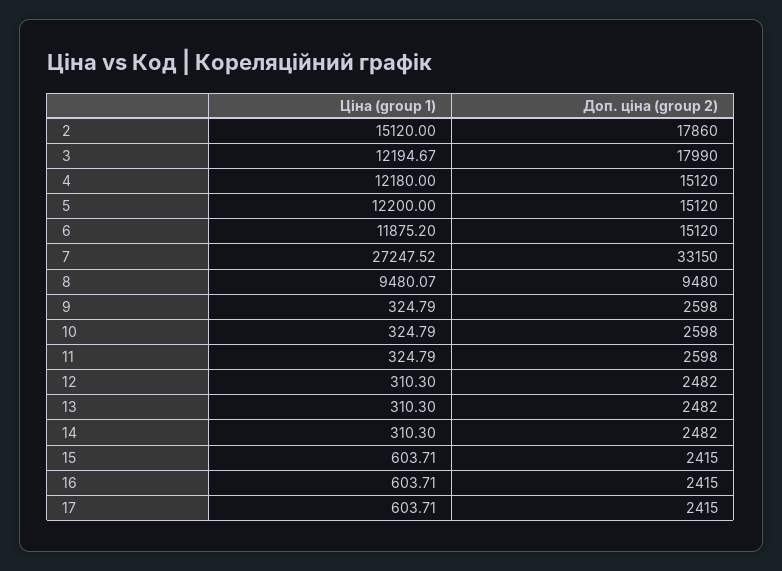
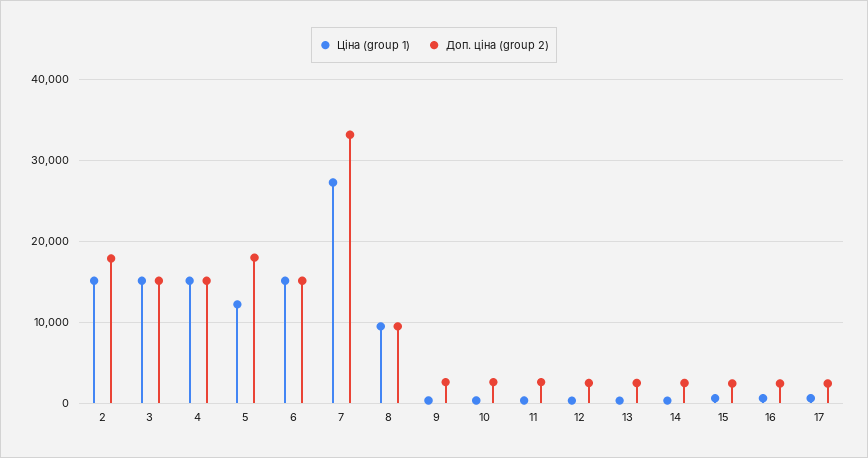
  {
    "Ціна (group 1)": {
      "2": 15120,
-     "3": 12194.67,
+     "3": 15000,
-     "4": 12180,
+     "4": 15000,
      "5": 12200,
-     "6": 11875.2,
+     "6": 15000,
      "7": 27247.52,
      "8": 9480.07,
      "9": 324.79,
      "10": 324.79,
      "11": 324.79,
      "12": 310.3,
      "13": 310.3,
      "14": 310.3,
      "15": 603.71,
      "16": 603.71,
      "17": 603.71
    },
    "Доп. ціна (group 2)": {
      "2": 17860,
-     "3": 17990,
+     "3": 15000,
      "4": 15120,
-     "5": 15120,
+     "5": 18000,
      "6": 15120,
      "7": 33150,
      "8": 9480,
      "9": 2598,
      "10": 2598,
      "11": 2598,
      "12": 2482,
      "13": 2482,
      "14": 2482,
      "15": 2415,
      "16": 2415,
      "17": 2415
    }
  }

